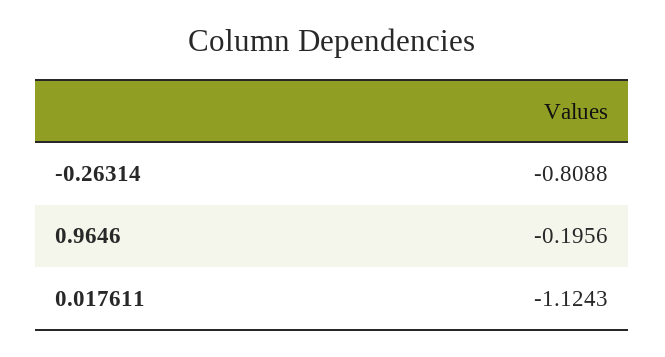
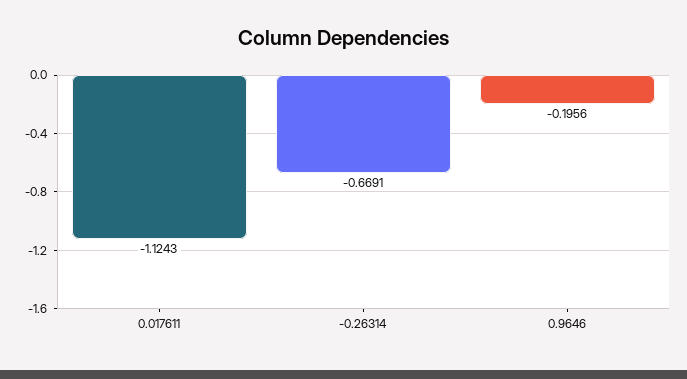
  {
-   "-0.26314": -0.8088,
+   "-0.26314": -0.6691,
    "0.9646": -0.1956,
    "0.017611": -1.1243
  }

